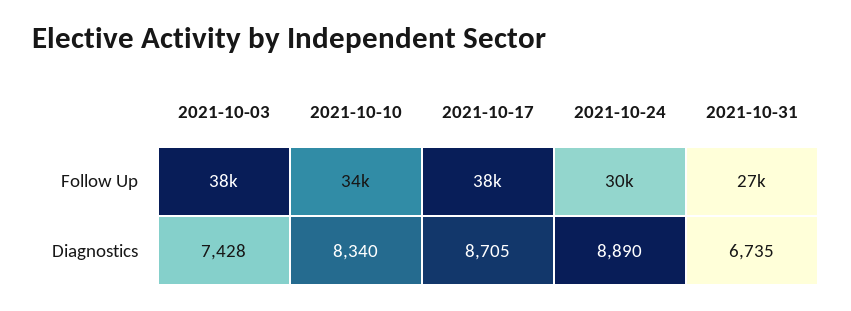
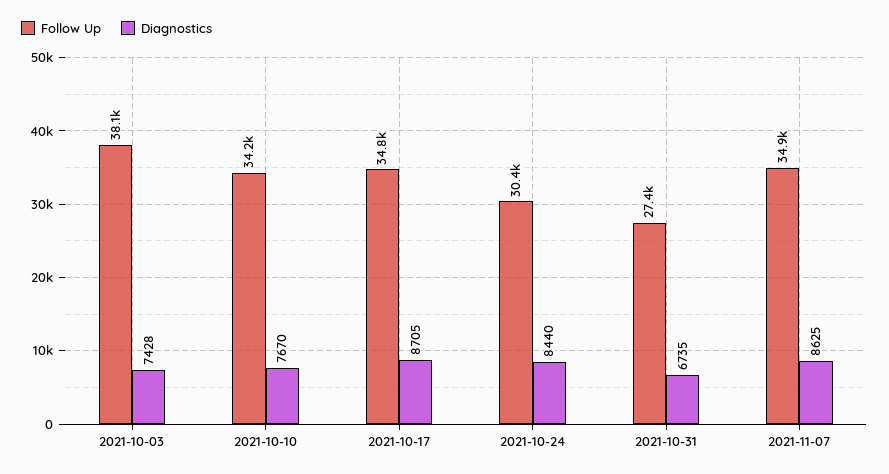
  {
    "Follow Up": {
      "2021-10-03": 38100,
      "2021-10-10": 34200,
-     "2021-10-17": 38000,
+     "2021-10-17": 34800,
      "2021-10-24": 30400,
-     "2021-10-31": 27400
+     "2021-10-31": 27400,
+     "2021-11-07": 34900
    },
    "Diagnostics": {
      "2021-10-03": 7428,
-     "2021-10-10": 8340,
+     "2021-10-10": 7670,
      "2021-10-17": 8705,
-     "2021-10-24": 8890,
+     "2021-10-24": 8440,
-     "2021-10-31": 6735
+     "2021-10-31": 6735,
+     "2021-11-07": 8625
    }
  }

